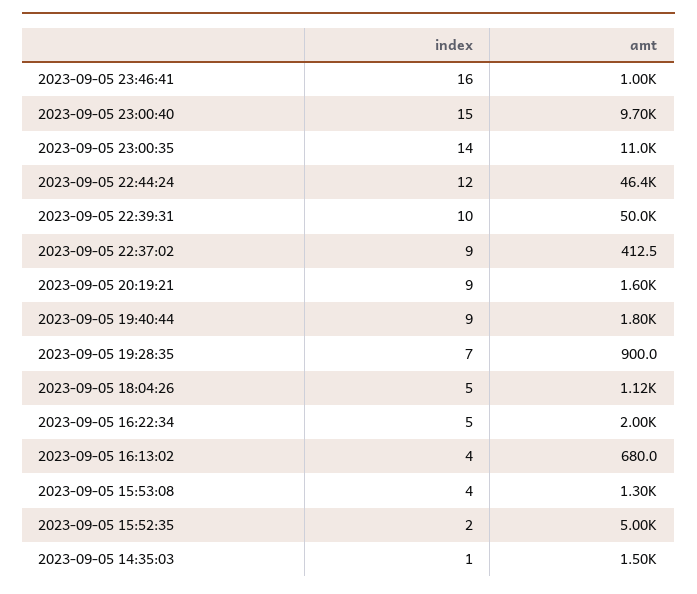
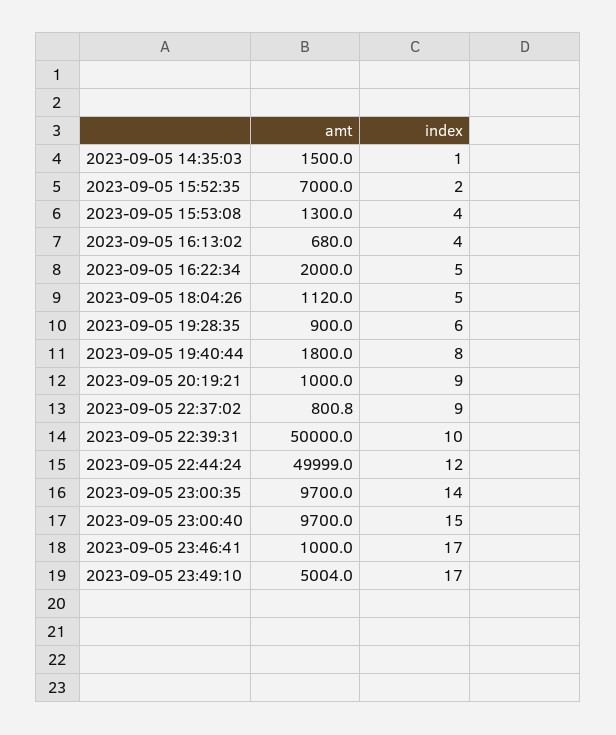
  {
    "index": {
-     "2023-09-05 23:46:41": 16,
+     "2023-09-05 23:46:41": 17,
      "2023-09-05 23:00:40": 15,
      "2023-09-05 23:00:35": 14,
      "2023-09-05 22:44:24": 12,
      "2023-09-05 22:39:31": 10,
      "2023-09-05 22:37:02": 9,
      "2023-09-05 20:19:21": 9,
-     "2023-09-05 19:40:44": 9,
+     "2023-09-05 19:40:44": 8,
-     "2023-09-05 19:28:35": 7,
+     "2023-09-05 19:28:35": 6,
      "2023-09-05 18:04:26": 5,
      "2023-09-05 16:22:34": 5,
      "2023-09-05 16:13:02": 4,
      "2023-09-05 15:53:08": 4,
      "2023-09-05 15:52:35": 2,
-     "2023-09-05 14:35:03": 1
+     "2023-09-05 14:35:03": 1,
+     "2023-09-05 23:49:10": 17
    },
    "amt": {
      "2023-09-05 23:46:41": 1000,
      "2023-09-05 23:00:40": 9700,
-     "2023-09-05 23:00:35": 11000,
+     "2023-09-05 23:00:35": 9700,
-     "2023-09-05 22:44:24": 46400,
+     "2023-09-05 22:44:24": 49999,
      "2023-09-05 22:39:31": 50000,
-     "2023-09-05 22:37:02": 412.5,
+     "2023-09-05 22:37:02": 800.8,
-     "2023-09-05 20:19:21": 1600,
+     "2023-09-05 20:19:21": 1000,
      "2023-09-05 19:40:44": 1800,
      "2023-09-05 19:28:35": 900,
      "2023-09-05 18:04:26": 1120,
      "2023-09-05 16:22:34": 2000,
      "2023-09-05 16:13:02": 680,
      "2023-09-05 15:53:08": 1300,
-     "2023-09-05 15:52:35": 5000,
+     "2023-09-05 15:52:35": 7000,
-     "2023-09-05 14:35:03": 1500
+     "2023-09-05 14:35:03": 1500,
+     "2023-09-05 23:49:10": 5004
    }
  }

